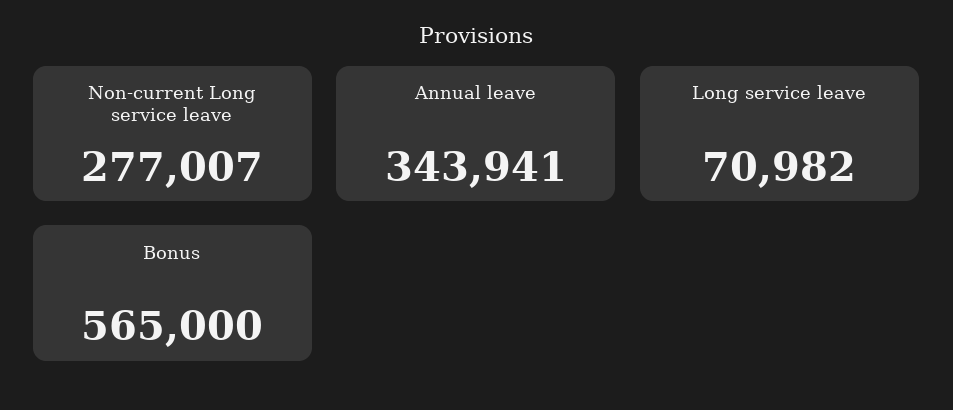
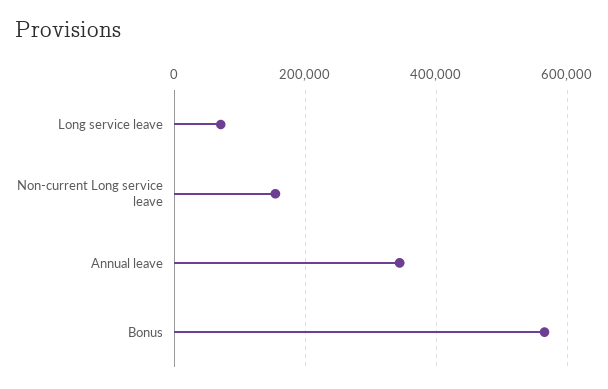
  {
-   "Non-current Long service leave": 277007,
+   "Non-current Long service leave": 160000,
    "Annual leave": 343941,
    "Long service leave": 70982,
    "Bonus": 565000
  }

